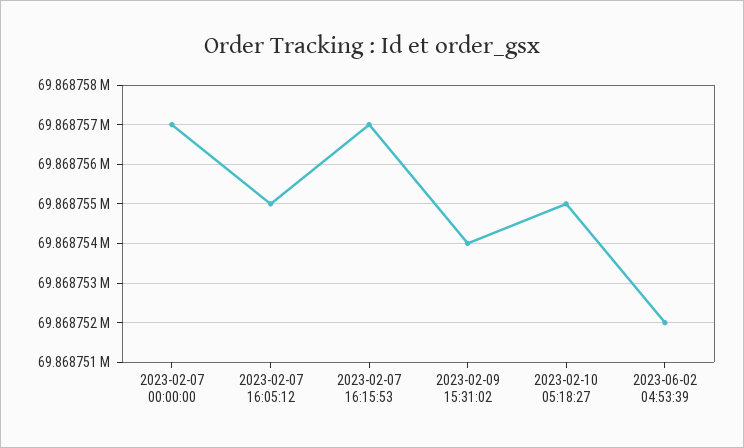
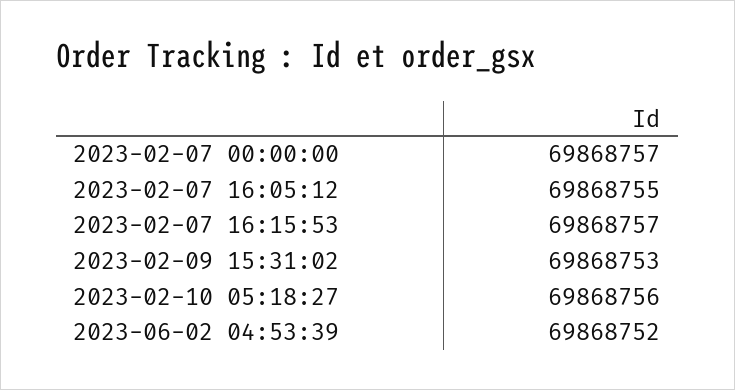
  {
    "2023-02-07 00:00:00": 69868757,
    "2023-02-07 16:05:12": 69868755,
    "2023-02-07 16:15:53": 69868757,
-   "2023-02-09 15:31:02": 69868754,
+   "2023-02-09 15:31:02": 69868753,
-   "2023-02-10 05:18:27": 69868755,
+   "2023-02-10 05:18:27": 69868756,
    "2023-06-02 04:53:39": 69868752
  }

